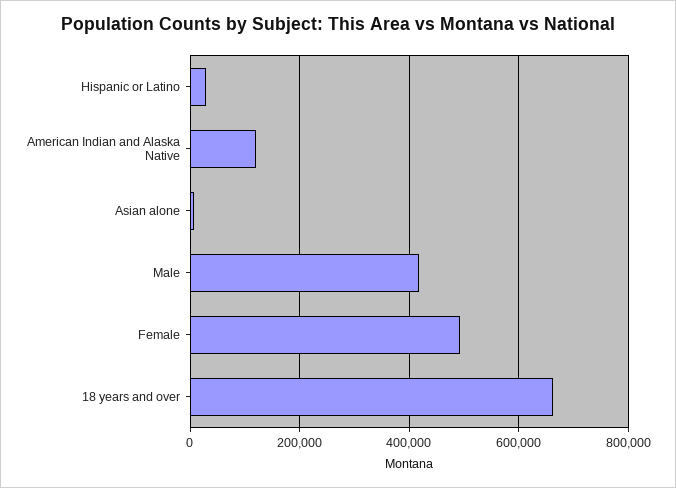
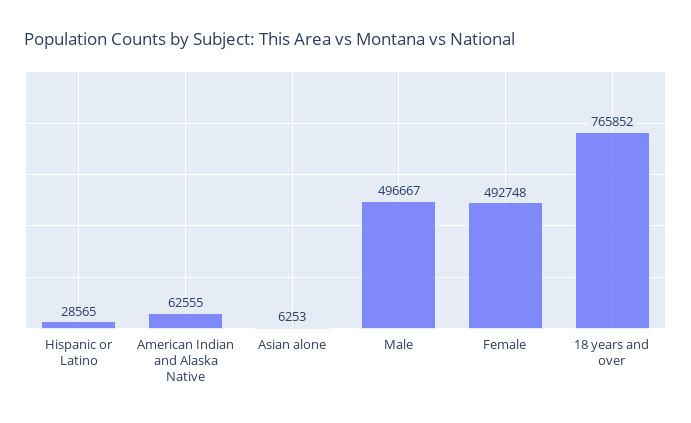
  {
    "Hispanic or Latino": 28565,
-   "American Indian and Alaska Native": 120000,
+   "American Indian and Alaska Native": 62555,
    "Asian alone": 6253,
-   "Male": 420000,
+   "Male": 496667,
    "Female": 492748,
-   "18 years and over": 660000
+   "18 years and over": 765852
  }

